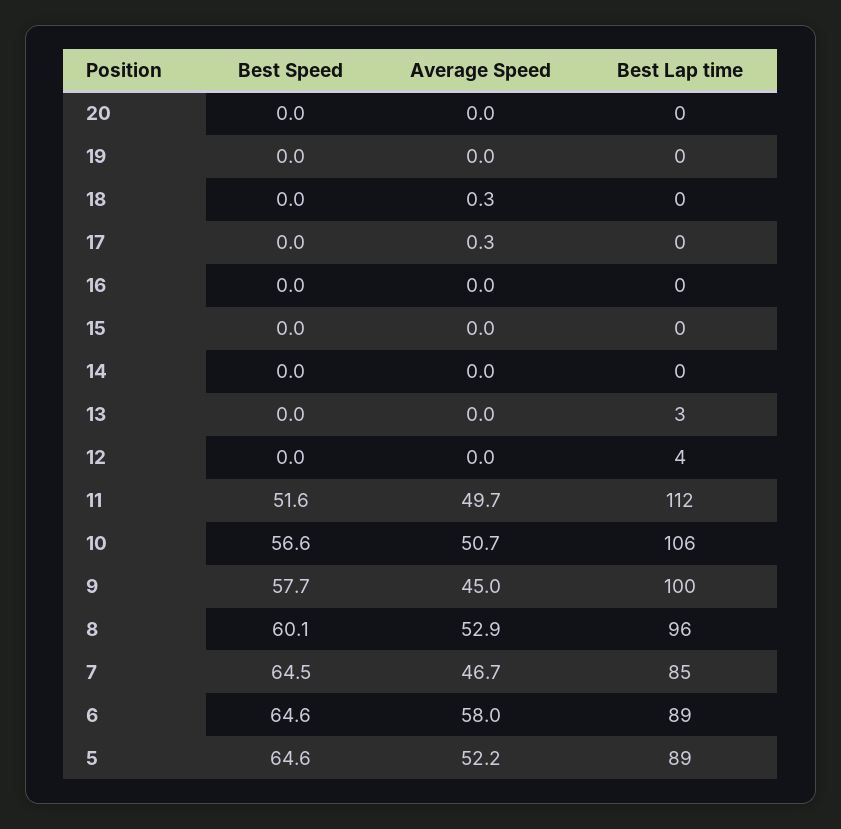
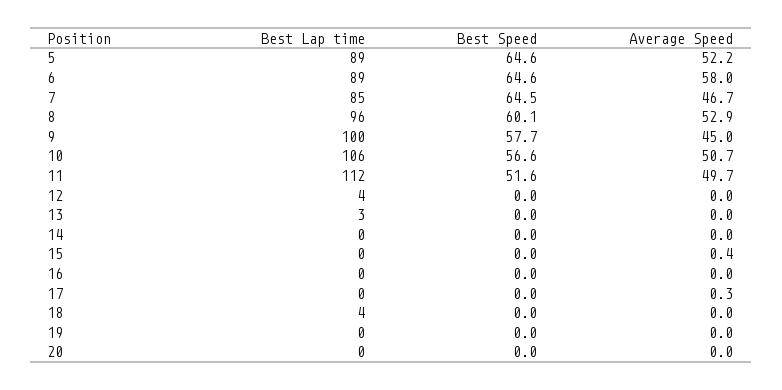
  {
    "Best Speed": {
      "20": 0,
      "19": 0,
      "18": 0,
      "17": 0,
      "16": 0,
      "15": 0,
      "14": 0,
      "13": 0,
      "12": 0,
      "11": 51.6,
      "10": 56.6,
      "9": 57.7,
      "8": 60.1,
      "7": 64.5,
      "6": 64.6,
      "5": 64.6
    },
    "Average Speed": {
      "20": 0,
      "19": 0,
-     "18": 0.3,
+     "18": 0,
      "17": 0.3,
      "16": 0,
-     "15": 0,
+     "15": 0.4,
      "14": 0,
      "13": 0,
      "12": 0,
      "11": 49.7,
      "10": 50.7,
      "9": 45,
      "8": 52.9,
      "7": 46.7,
      "6": 58,
      "5": 52.2
    },
    "Best Lap time": {
      "20": 0,
      "19": 0,
-     "18": 0,
+     "18": 4,
      "17": 0,
      "16": 0,
      "15": 0,
      "14": 0,
      "13": 3,
      "12": 4,
      "11": 112,
      "10": 106,
      "9": 100,
      "8": 96,
      "7": 85,
      "6": 89,
      "5": 89
    }
  }

